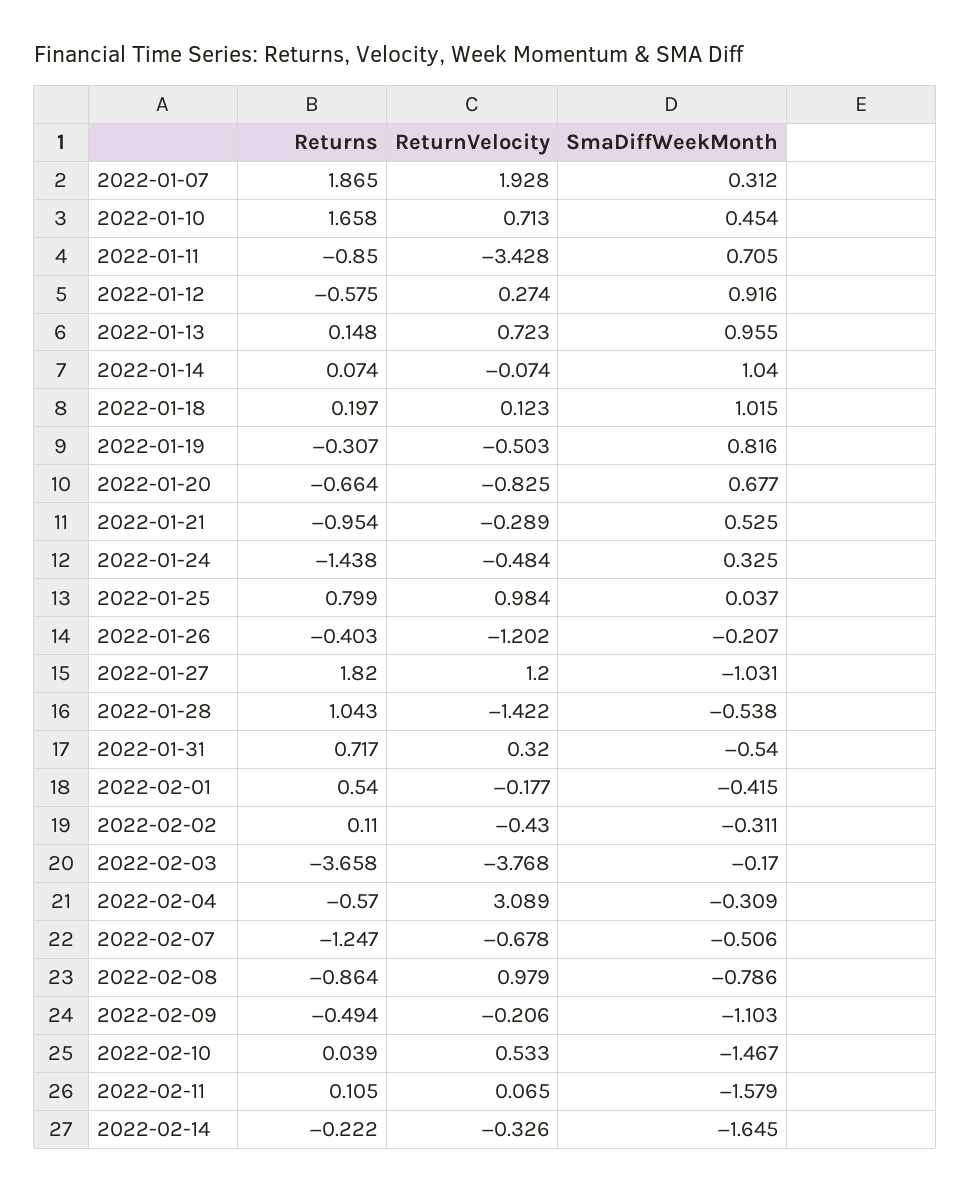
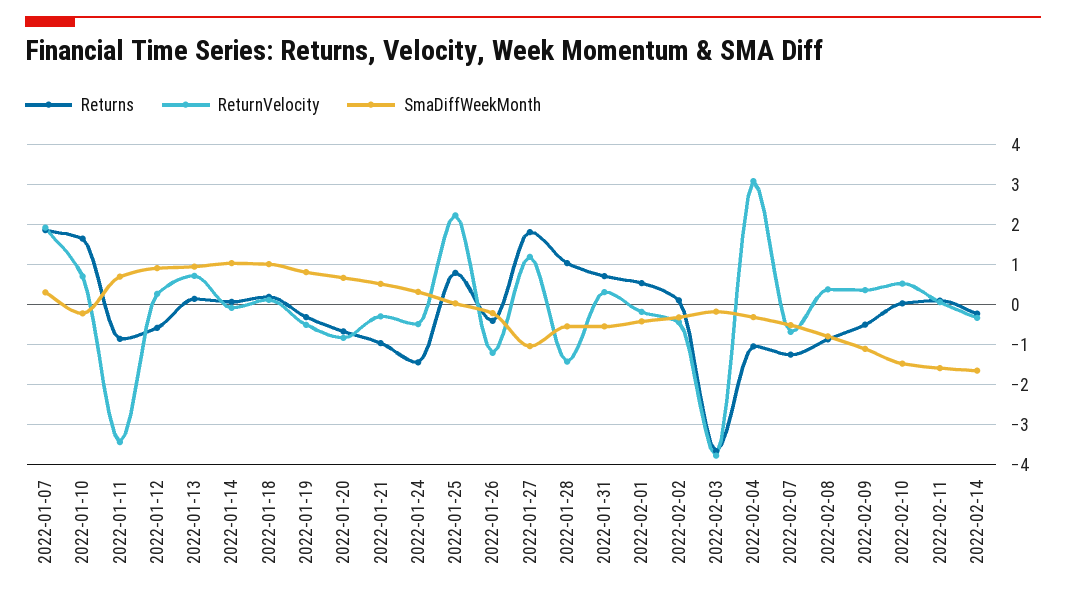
  {
    "Returns": {
      "2022-01-07": 1.865,
      "2022-01-10": 1.658,
      "2022-01-11": -0.85,
      "2022-01-12": -0.575,
      "2022-01-13": 0.148,
      "2022-01-14": 0.074,
      "2022-01-18": 0.197,
      "2022-01-19": -0.307,
      "2022-01-20": -0.664,
      "2022-01-21": -0.954,
      "2022-01-24": -1.438,
      "2022-01-25": 0.799,
      "2022-01-26": -0.403,
      "2022-01-27": 1.82,
      "2022-01-28": 1.043,
      "2022-01-31": 0.717,
      "2022-02-01": 0.54,
      "2022-02-02": 0.11,
      "2022-02-03": -3.658,
-     "2022-02-04": -0.57,
+     "2022-02-04": -1,
      "2022-02-07": -1.247,
      "2022-02-08": -0.864,
      "2022-02-09": -0.494,
      "2022-02-10": 0.039,
      "2022-02-11": 0.105,
      "2022-02-14": -0.222
    },
    "ReturnVelocity": {
      "2022-01-07": 1.928,
      "2022-01-10": 0.713,
      "2022-01-11": -3.428,
      "2022-01-12": 0.274,
      "2022-01-13": 0.723,
      "2022-01-14": -0.074,
      "2022-01-18": 0.123,
      "2022-01-19": -0.503,
      "2022-01-20": -0.825,
      "2022-01-21": -0.289,
      "2022-01-24": -0.484,
-     "2022-01-25": 0.984,
+     "2022-01-25": 2.2,
      "2022-01-26": -1.202,
      "2022-01-27": 1.2,
      "2022-01-28": -1.422,
      "2022-01-31": 0.32,
      "2022-02-01": -0.177,
      "2022-02-02": -0.43,
      "2022-02-03": -3.768,
      "2022-02-04": 3.089,
      "2022-02-07": -0.678,
-     "2022-02-08": 0.979,
+     "2022-02-08": 0.4,
-     "2022-02-09": -0.206,
+     "2022-02-09": 0.4,
      "2022-02-10": 0.533,
      "2022-02-11": 0.065,
      "2022-02-14": -0.326
    },
    "SmaDiffWeekMonth": {
      "2022-01-07": 0.312,
-     "2022-01-10": 0.454,
+     "2022-01-10": -0.2,
      "2022-01-11": 0.705,
      "2022-01-12": 0.916,
      "2022-01-13": 0.955,
      "2022-01-14": 1.04,
      "2022-01-18": 1.015,
      "2022-01-19": 0.816,
      "2022-01-20": 0.677,
      "2022-01-21": 0.525,
      "2022-01-24": 0.325,
      "2022-01-25": 0.037,
      "2022-01-26": -0.207,
      "2022-01-27": -1.031,
      "2022-01-28": -0.538,
      "2022-01-31": -0.54,
      "2022-02-01": -0.415,
      "2022-02-02": -0.311,
      "2022-02-03": -0.17,
      "2022-02-04": -0.309,
      "2022-02-07": -0.506,
      "2022-02-08": -0.786,
      "2022-02-09": -1.103,
      "2022-02-10": -1.467,
      "2022-02-11": -1.579,
      "2022-02-14": -1.645
    }
  }

